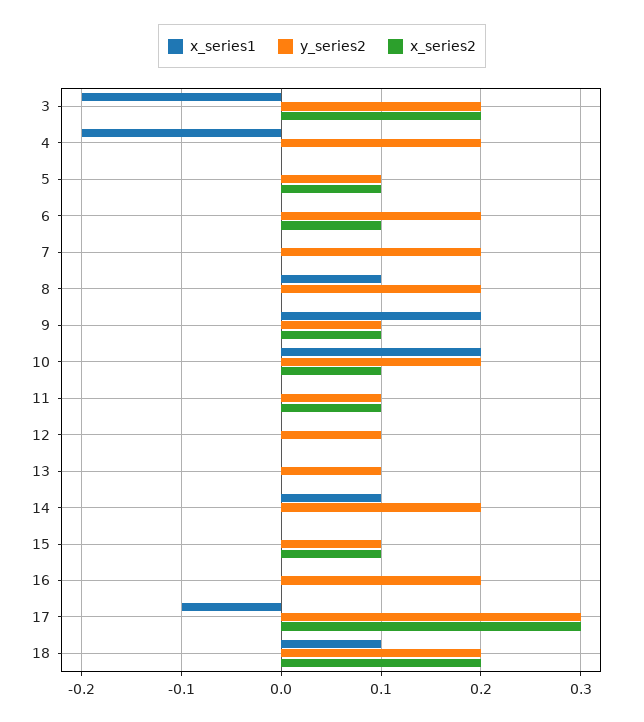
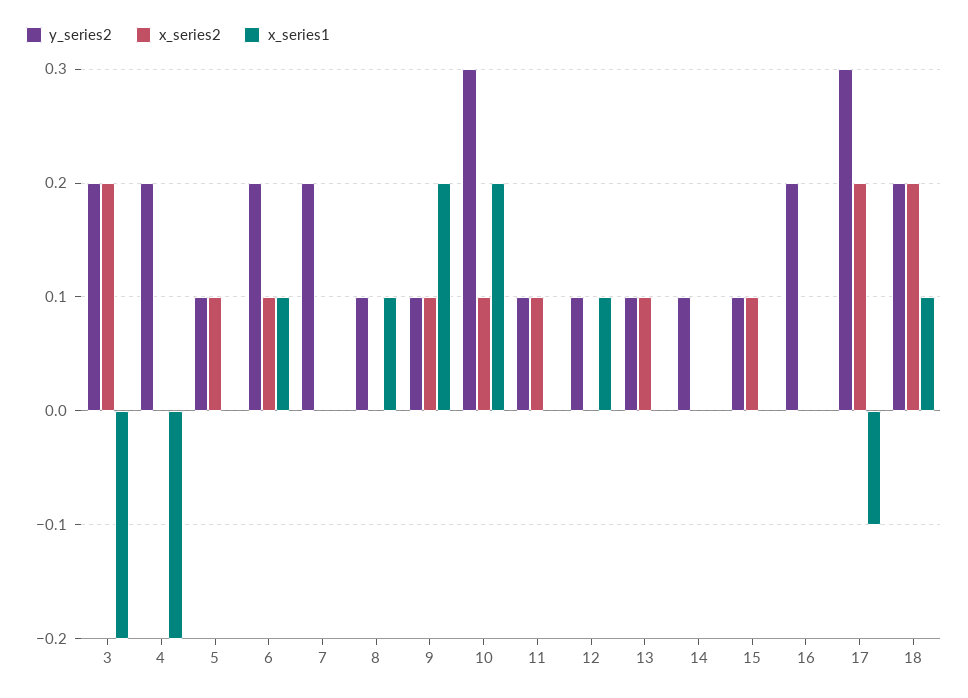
  {
    "x_series1": {
      "3": -0.2,
      "4": -0.2,
      "5": 0,
-     "6": 0,
+     "6": 0.1,
      "7": 0,
      "8": 0.1,
      "9": 0.2,
      "10": 0.2,
      "11": 0,
-     "12": 0,
+     "12": 0.1,
      "13": 0,
-     "14": 0.1,
+     "14": 0,
      "15": 0,
      "16": 0,
      "17": -0.1,
      "18": 0.1
    },
    "y_series2": {
      "3": 0.2,
      "4": 0.2,
      "5": 0.1,
      "6": 0.2,
      "7": 0.2,
-     "8": 0.2,
+     "8": 0.1,
      "9": 0.1,
-     "10": 0.2,
+     "10": 0.3,
      "11": 0.1,
      "12": 0.1,
      "13": 0.1,
-     "14": 0.2,
+     "14": 0.1,
      "15": 0.1,
      "16": 0.2,
      "17": 0.3,
      "18": 0.2
    },
    "x_series2": {
      "3": 0.2,
      "4": 0,
      "5": 0.1,
      "6": 0.1,
      "7": 0,
      "8": 0,
      "9": 0.1,
      "10": 0.1,
      "11": 0.1,
      "12": 0,
-     "13": 0,
+     "13": 0.1,
      "14": 0,
      "15": 0.1,
      "16": 0,
-     "17": 0.3,
+     "17": 0.2,
      "18": 0.2
    }
  }

